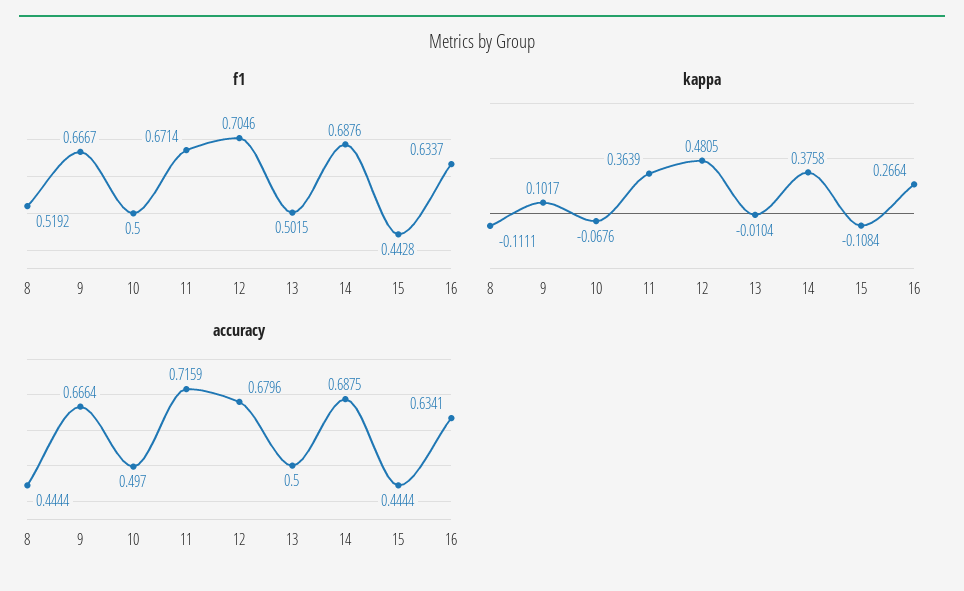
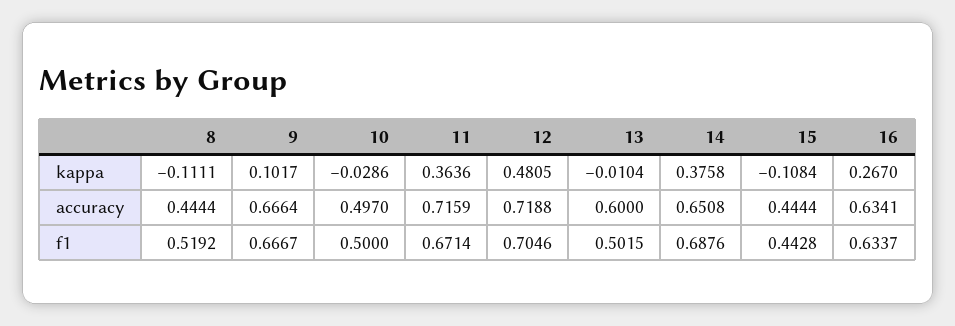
  {
    "f1": {
      "8": 0.5192,
      "9": 0.6667,
      "10": 0.5,
      "11": 0.6714,
      "12": 0.7046,
      "13": 0.5015,
      "14": 0.6876,
      "15": 0.4428,
      "16": 0.6337
    },
    "kappa": {
      "8": -0.1111,
      "9": 0.1017,
-     "10": -0.0676,
+     "10": -0.0286,
-     "11": 0.3639,
+     "11": 0.3636,
      "12": 0.4805,
      "13": -0.0104,
      "14": 0.3758,
      "15": -0.1084,
-     "16": 0.2664
+     "16": 0.267
    },
    "accuracy": {
      "8": 0.4444,
      "9": 0.6664,
      "10": 0.497,
      "11": 0.7159,
-     "12": 0.6796,
+     "12": 0.7188,
-     "13": 0.5,
+     "13": 0.6,
-     "14": 0.6875,
+     "14": 0.6508,
      "15": 0.4444,
      "16": 0.6341
    }
  }

